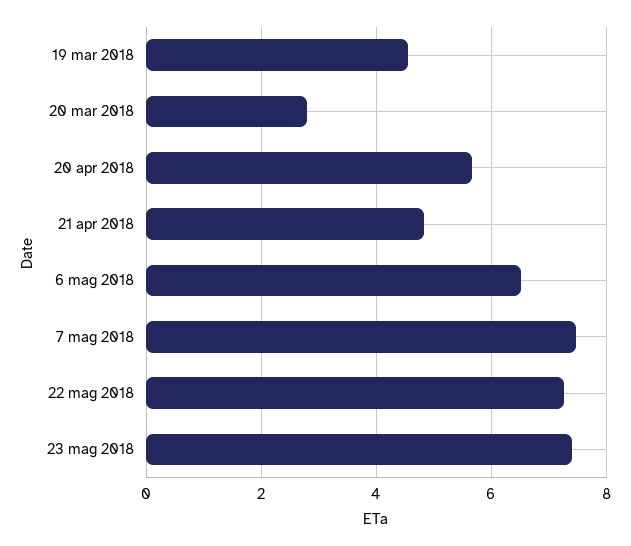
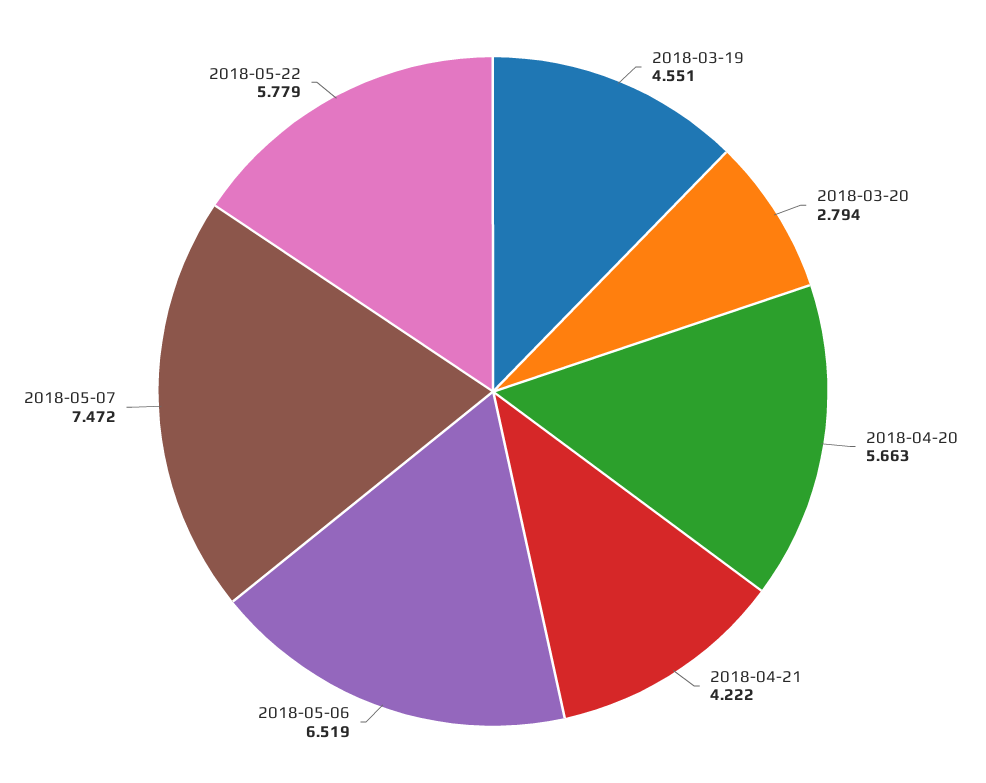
  {
    "19 mar 2018": 4.551,
    "20 mar 2018": 2.794,
    "20 apr 2018": 5.663,
-   "21 apr 2018": 4.8,
+   "21 apr 2018": 4.222,
    "6 mag 2018": 6.519,
    "7 mag 2018": 7.472,
-   "22 mag 2018": 7.2,
+   "22 mag 2018": 5.779
-   "23 mag 2018": 7.4
  }

